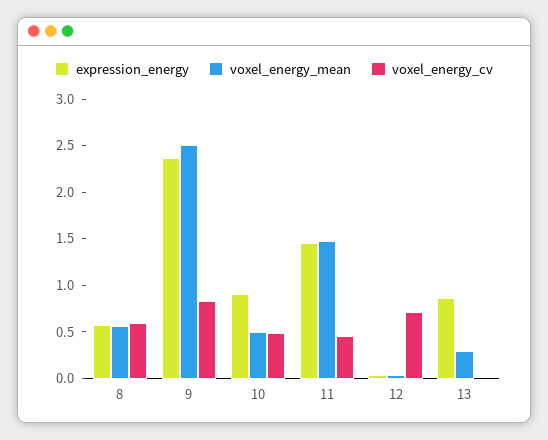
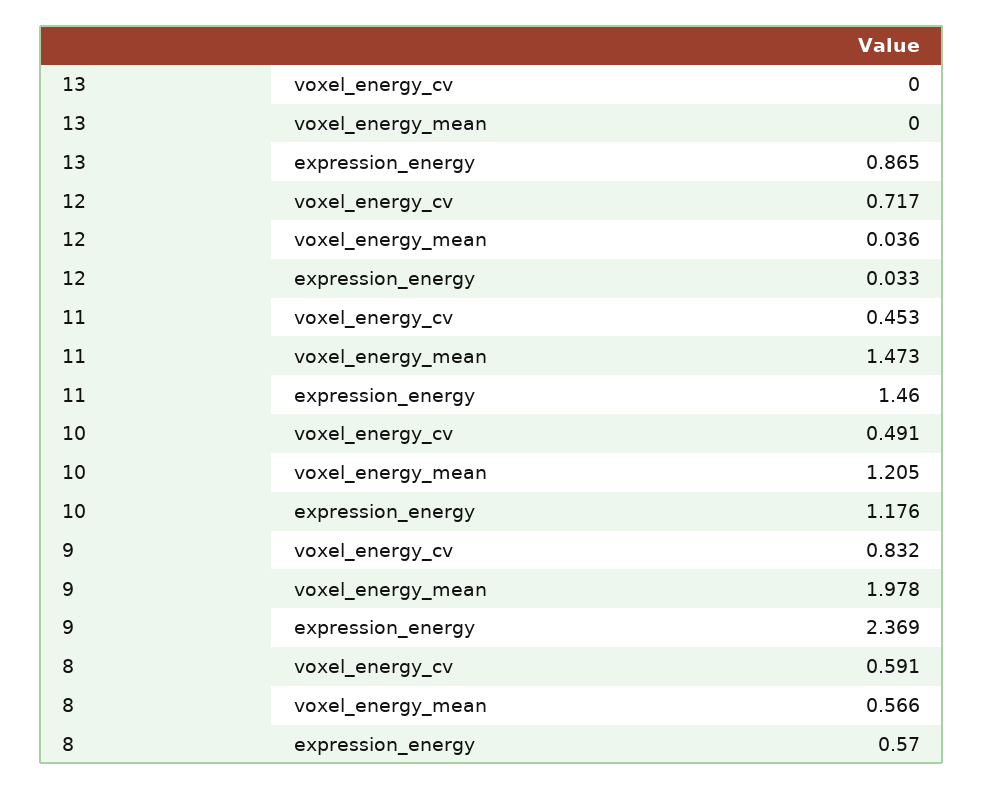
  {
    "expression_energy": {
      "8": 0.57,
      "9": 2.369,
-     "10": 0.9,
+     "10": 1.176,
      "11": 1.46,
      "12": 0.033,
      "13": 0.865
    },
    "voxel_energy_mean": {
      "8": 0.566,
-     "9": 2.5,
+     "9": 1.978,
-     "10": 0.5,
+     "10": 1.205,
      "11": 1.473,
      "12": 0.036,
-     "13": 0.3
+     "13": 0
    },
    "voxel_energy_cv": {
      "8": 0.591,
      "9": 0.832,
      "10": 0.491,
      "11": 0.453,
      "12": 0.717,
      "13": 0
    }
  }

